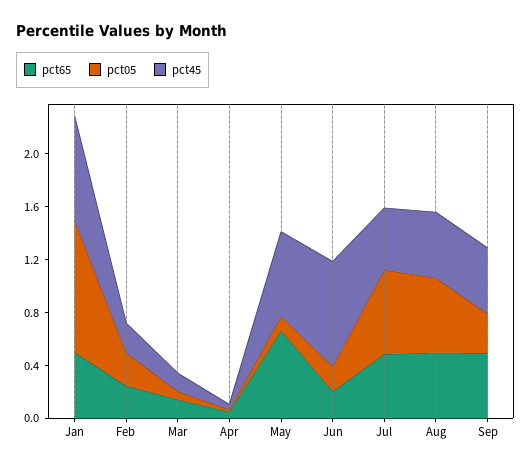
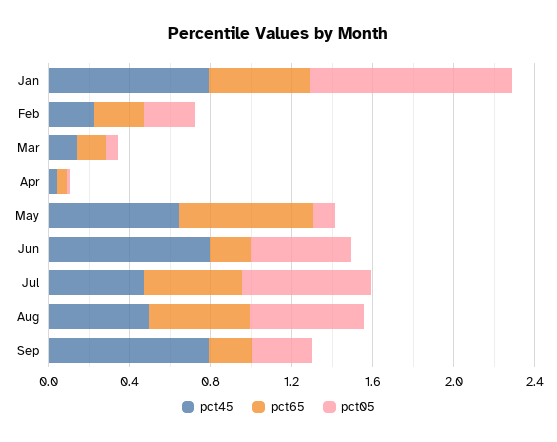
  {
    "pct65": {
      "Jan": 0.5,
      "Feb": 0.2,
      "Mar": 0.1,
      "Apr": 0,
      "May": 0.7,
      "Jun": 0.2,
      "Jul": 0.5,
      "Aug": 0.5,
-     "Sep": 0.5
+     "Sep": 0.2
    },
    "pct05": {
      "Jan": 1,
      "Feb": 0.3,
      "Mar": 0.1,
      "Apr": 0,
      "May": 0.1,
-     "Jun": 0.2,
+     "Jun": 0.5,
      "Jul": 0.6,
      "Aug": 0.6,
      "Sep": 0.3
    },
    "pct45": {
      "Jan": 0.8,
      "Feb": 0.2,
      "Mar": 0.1,
      "Apr": 0,
      "May": 0.6,
      "Jun": 0.8,
      "Jul": 0.5,
      "Aug": 0.5,
-     "Sep": 0.5
+     "Sep": 0.8
    }
  }

